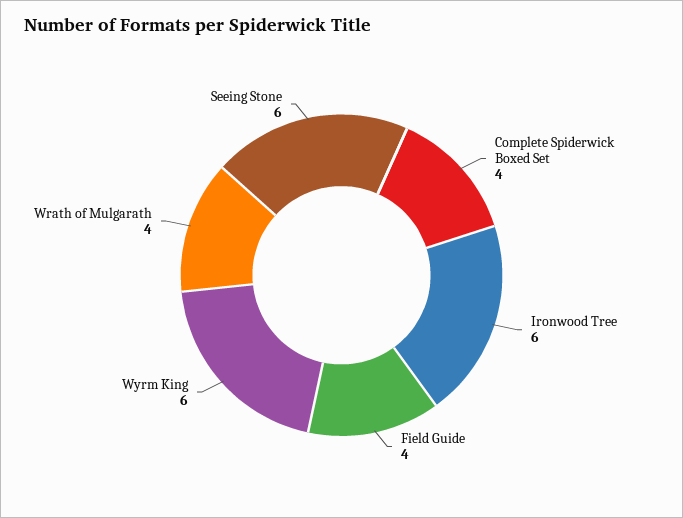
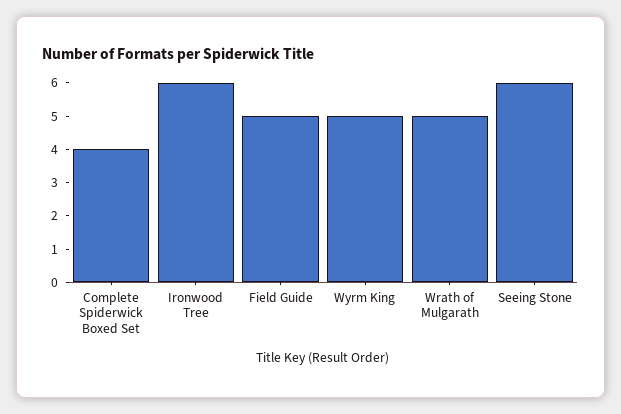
  {
    "Complete Spiderwick Boxed Set": 4,
    "Ironwood Tree": 6,
-   "Field Guide": 4,
+   "Field Guide": 5,
-   "Wyrm King": 6,
+   "Wyrm King": 5,
-   "Wrath of Mulgarath": 4,
+   "Wrath of Mulgarath": 5,
    "Seeing Stone": 6
  }

